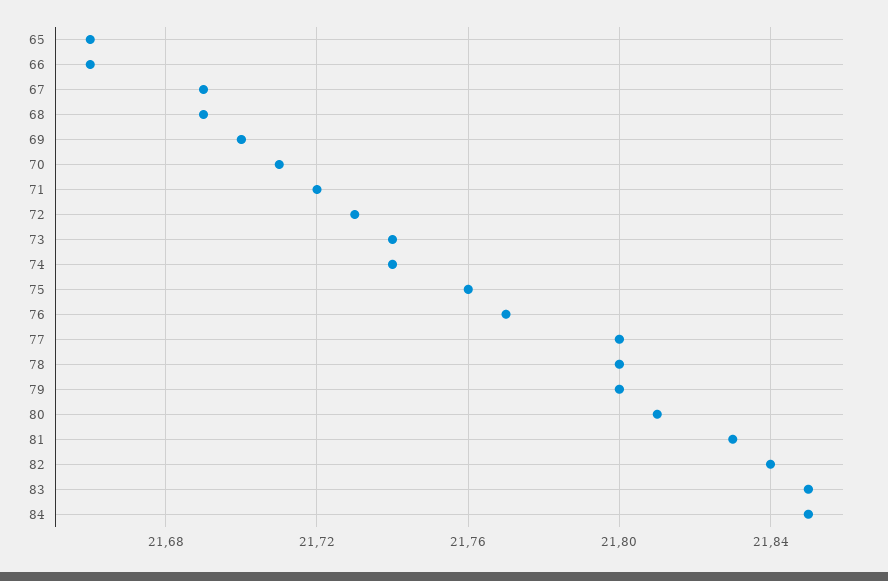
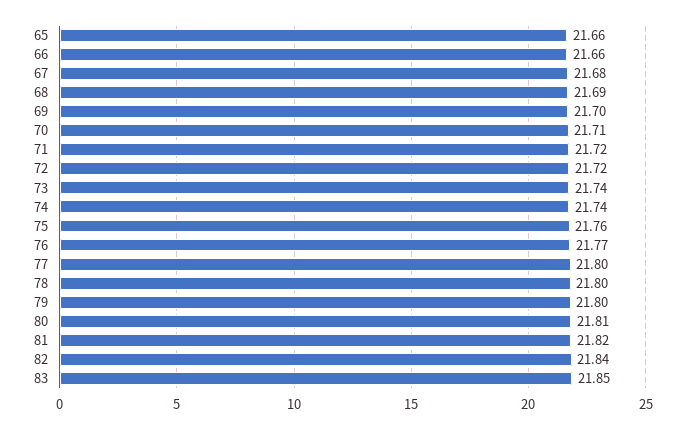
  {
    "65": 21.66,
    "66": 21.66,
-   "67": 21.69,
+   "67": 21.68,
    "68": 21.69,
    "69": 21.7,
    "70": 21.71,
    "71": 21.72,
-   "72": 21.73,
+   "72": 21.72,
    "73": 21.74,
    "74": 21.74,
    "75": 21.76,
    "76": 21.77,
    "77": 21.8,
    "78": 21.8,
    "79": 21.8,
    "80": 21.81,
-   "81": 21.83,
+   "81": 21.82,
    "82": 21.84,
-   "83": 21.85,
+   "83": 21.85
-   "84": 21.85
  }

